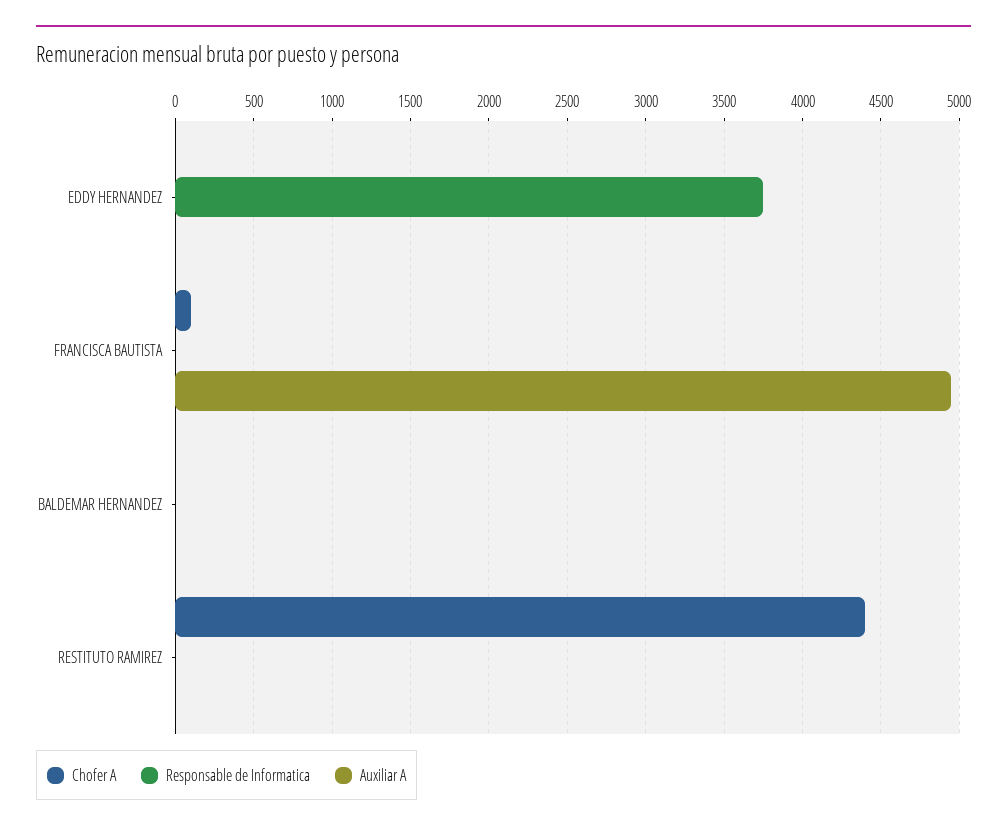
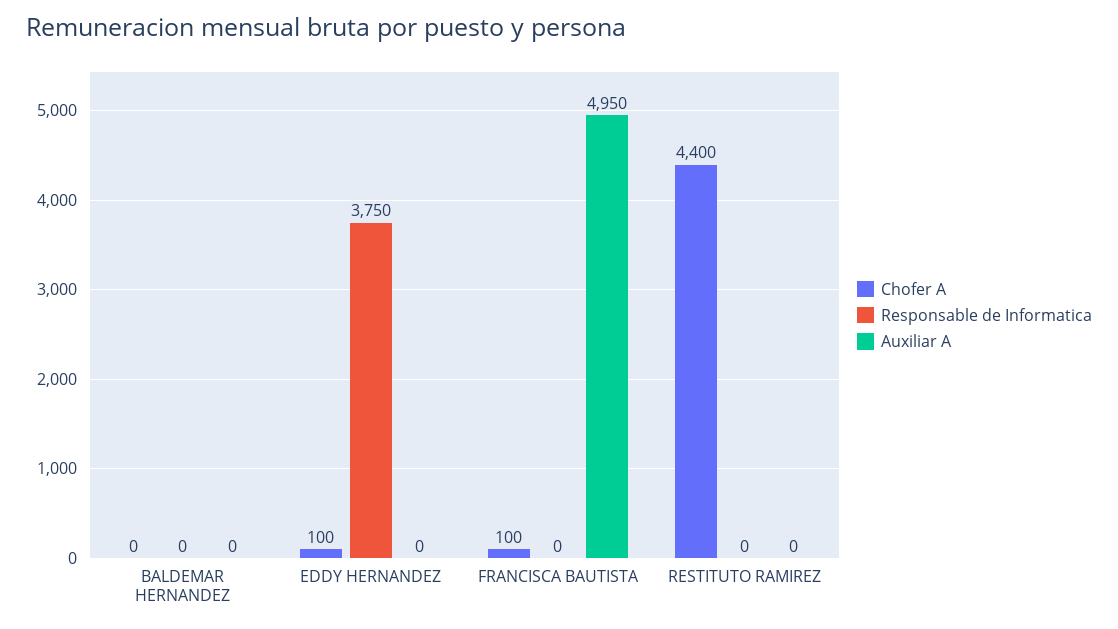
  {
    "Chofer A": {
-     "EDDY HERNANDEZ": 0,
+     "EDDY HERNANDEZ": 100,
      "FRANCISCA BAUTISTA": 100,
      "BALDEMAR HERNANDEZ": 0,
      "RESTITUTO RAMIREZ": 4400
    },
    "Responsable de Informatica": {
      "EDDY HERNANDEZ": 3750,
      "FRANCISCA BAUTISTA": 0,
      "BALDEMAR HERNANDEZ": 0,
      "RESTITUTO RAMIREZ": 0
    },
    "Auxiliar A": {
      "EDDY HERNANDEZ": 0,
      "FRANCISCA BAUTISTA": 4950,
      "BALDEMAR HERNANDEZ": 0,
      "RESTITUTO RAMIREZ": 0
    }
  }

